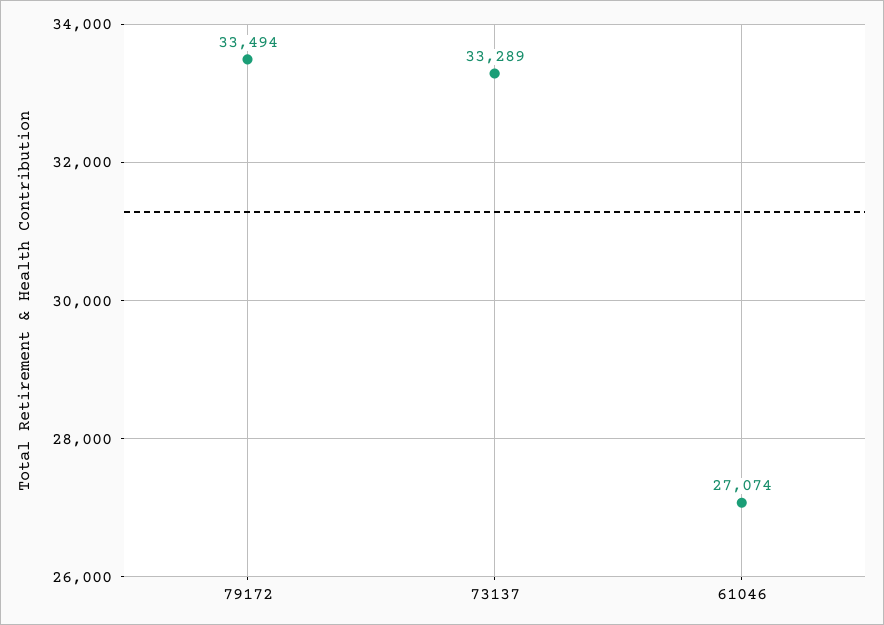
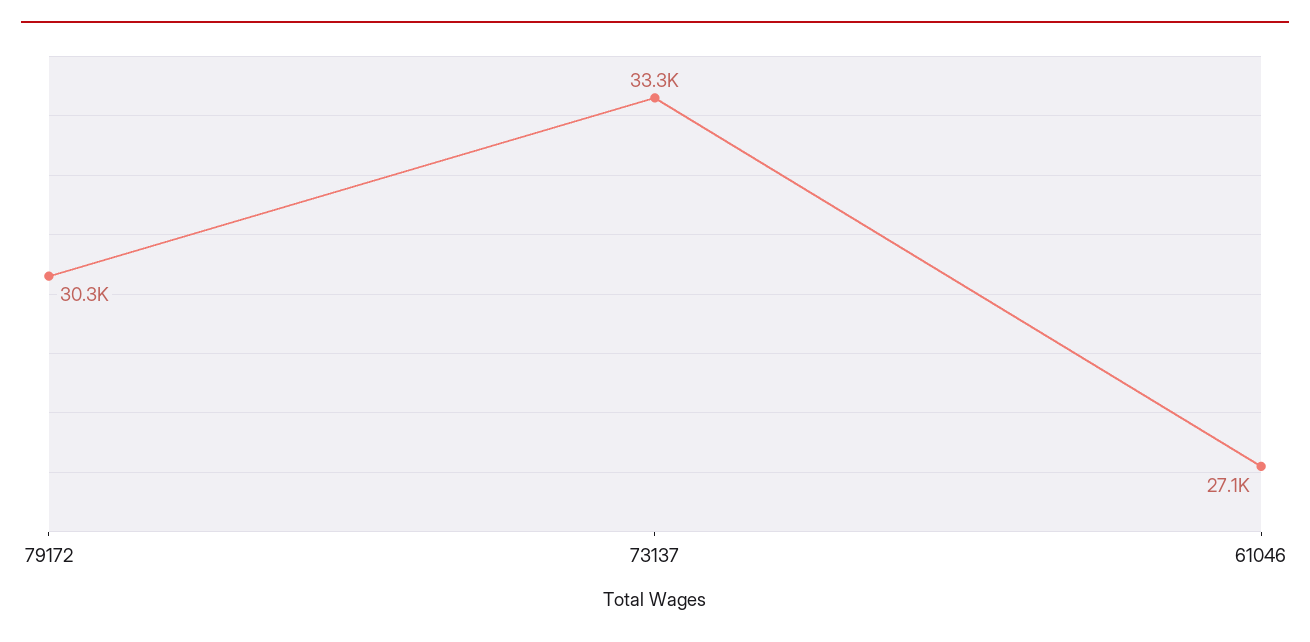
  {
-   "79172": 33494,
+   "79172": 30300,
    "73137": 33289,
    "61046": 27074
  }

